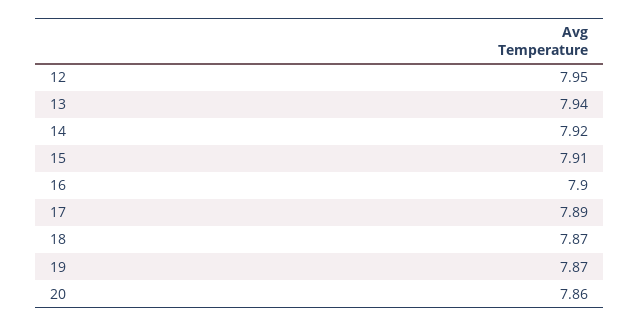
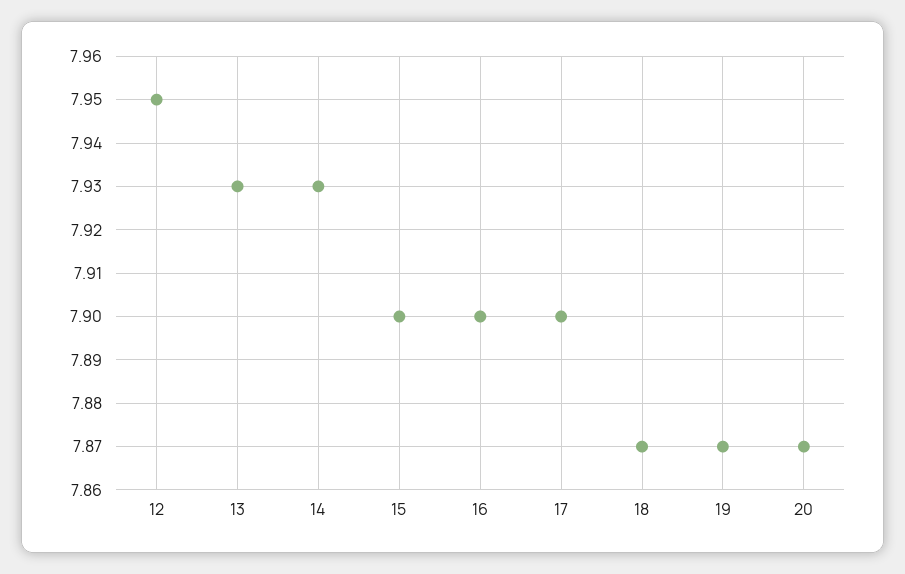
  {
    "12": 7.95,
-   "13": 7.94,
+   "13": 7.93,
-   "14": 7.92,
+   "14": 7.93,
-   "15": 7.91,
+   "15": 7.9,
    "16": 7.9,
-   "17": 7.89,
+   "17": 7.9,
    "18": 7.87,
    "19": 7.87,
-   "20": 7.86
+   "20": 7.87
  }

